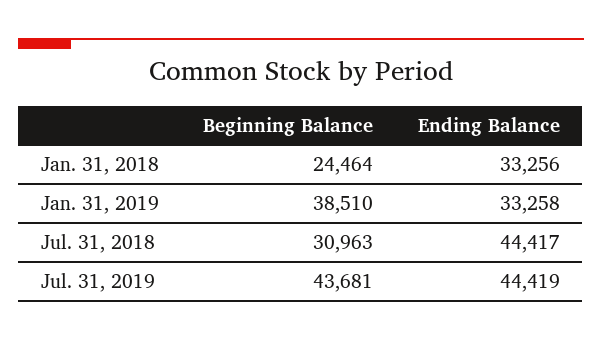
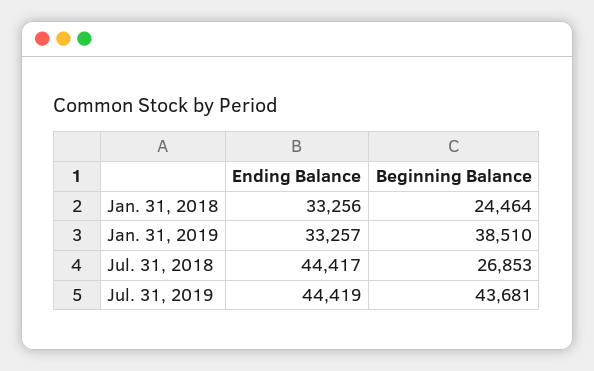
  {
    "Beginning Balance": {
      "Jan. 31, 2018": 24464,
      "Jan. 31, 2019": 38510,
-     "Jul. 31, 2018": 30963,
+     "Jul. 31, 2018": 26853,
      "Jul. 31, 2019": 43681
    },
    "Ending Balance": {
      "Jan. 31, 2018": 33256,
-     "Jan. 31, 2019": 33258,
+     "Jan. 31, 2019": 33257,
      "Jul. 31, 2018": 44417,
      "Jul. 31, 2019": 44419
    }
  }

